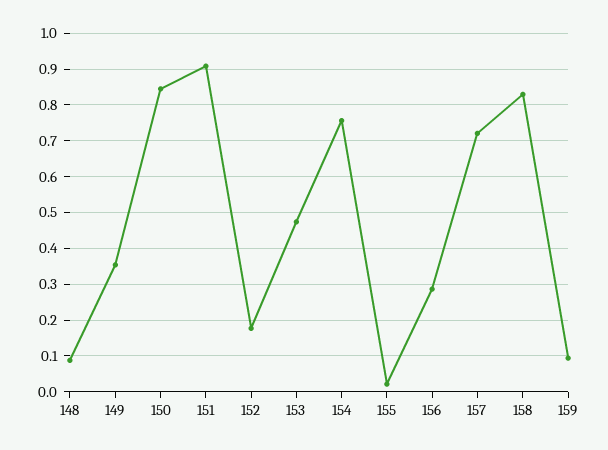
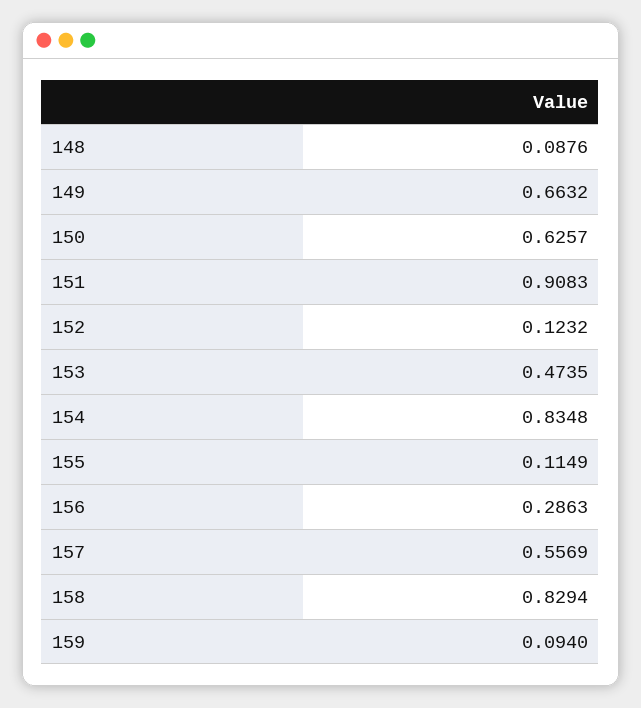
  {
    "148": 0.0876,
-   "149": 0.36,
+   "149": 0.6632,
-   "150": 0.84,
+   "150": 0.6257,
    "151": 0.9083,
-   "152": 0.18,
+   "152": 0.1232,
    "153": 0.4735,
-   "154": 0.76,
+   "154": 0.8348,
-   "155": 0.02,
+   "155": 0.1149,
    "156": 0.2863,
-   "157": 0.72,
+   "157": 0.5569,
    "158": 0.8294,
    "159": 0.094
  }

